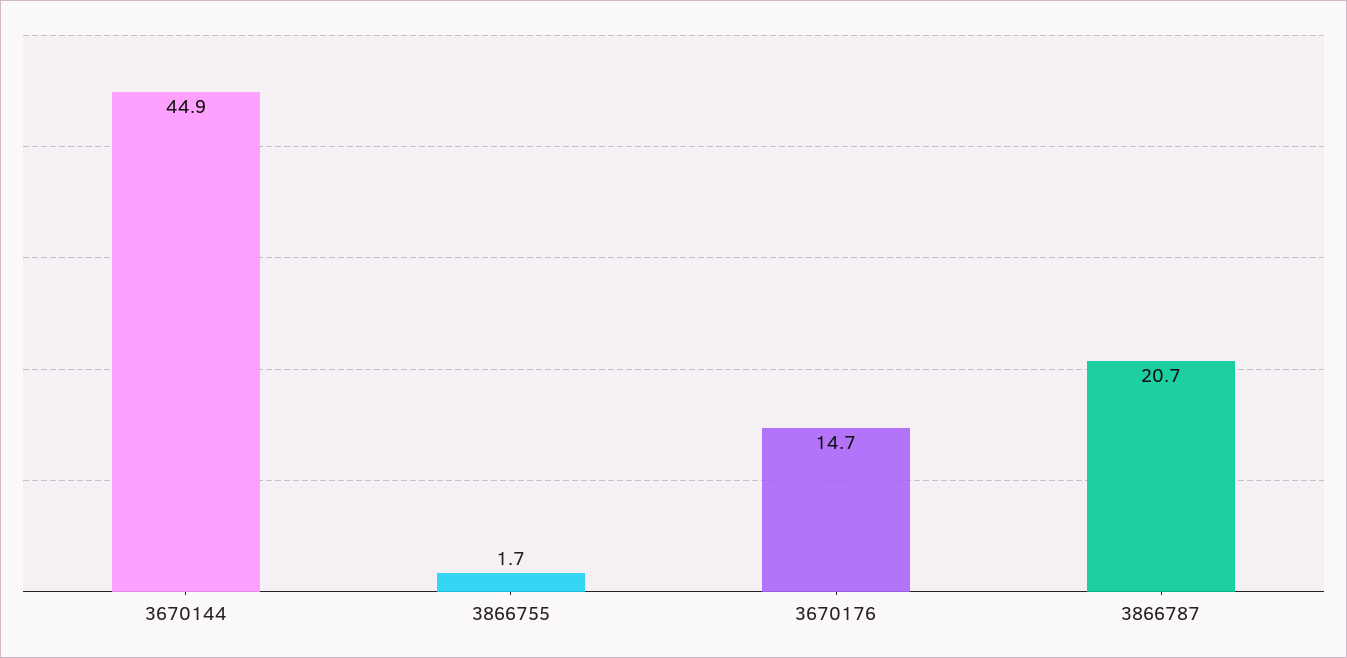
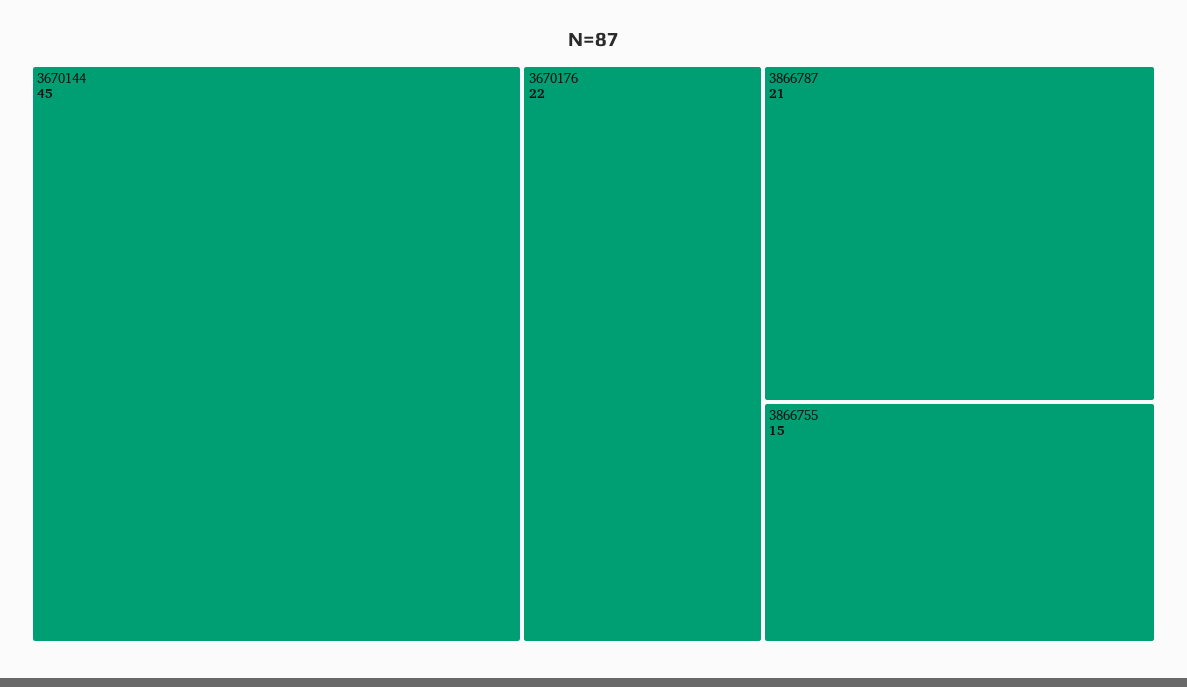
  {
    "3670144": 44.9,
-   "3866755": 1.7,
+   "3866755": 15,
-   "3670176": 14.7,
+   "3670176": 22,
    "3866787": 20.7
  }

